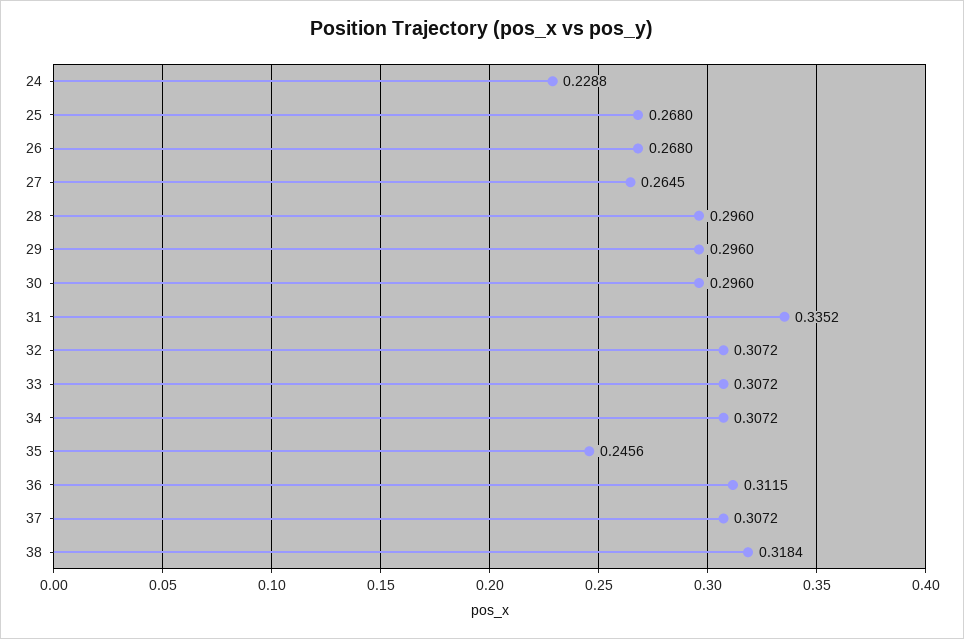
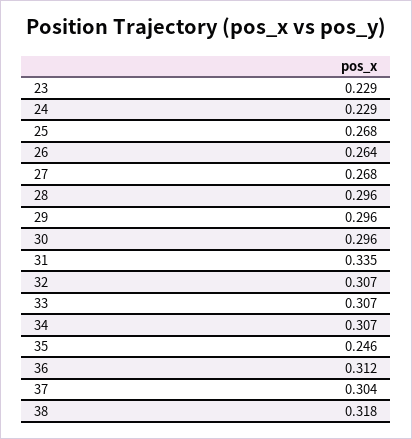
  {
    "24": 0.2288,
    "25": 0.268,
-   "26": 0.268,
+   "26": 0.264,
-   "27": 0.2645,
+   "27": 0.268,
    "28": 0.296,
    "29": 0.296,
    "30": 0.296,
    "31": 0.3352,
    "32": 0.3072,
    "33": 0.3072,
    "34": 0.3072,
    "35": 0.2456,
    "36": 0.3115,
-   "37": 0.3072,
+   "37": 0.304,
-   "38": 0.3184
+   "38": 0.3184,
+   "23": 0.229
  }

